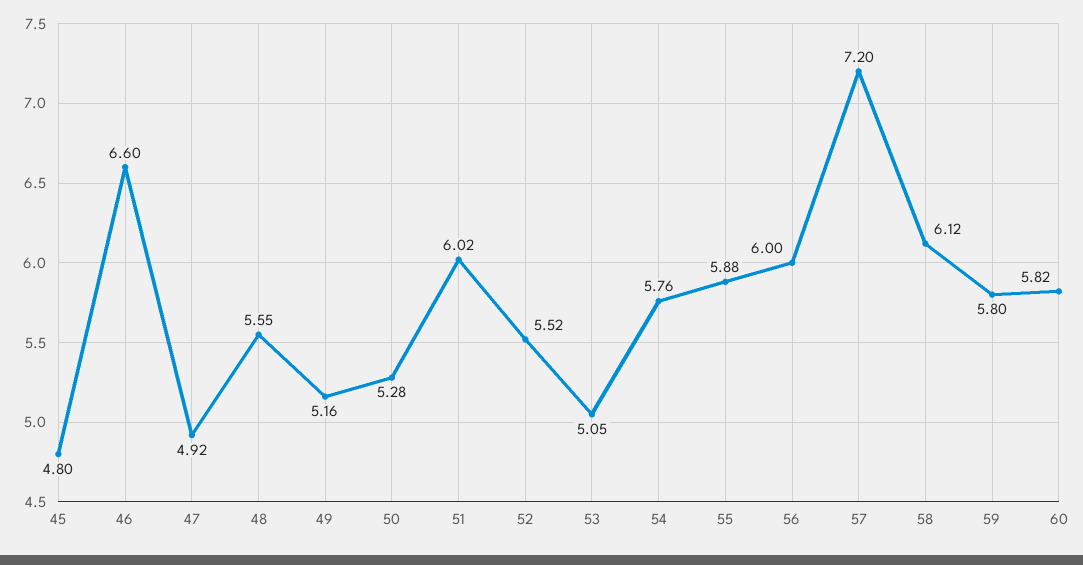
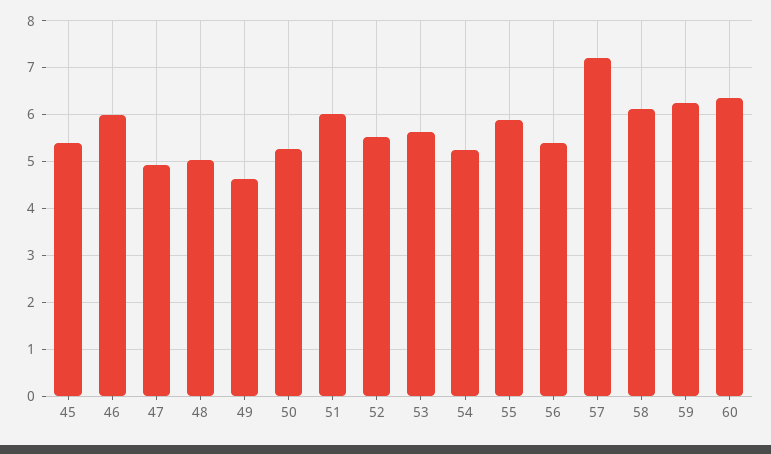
  {
-   "45": 4.8,
+   "45": 5.4,
-   "46": 6.6,
+   "46": 6,
    "47": 4.92,
-   "48": 5.55,
+   "48": 5,
-   "49": 5.16,
+   "49": 4.6,
    "50": 5.28,
    "51": 6.02,
    "52": 5.52,
-   "53": 5.05,
+   "53": 5.6,
-   "54": 5.76,
+   "54": 5.2,
    "55": 5.88,
-   "56": 6,
+   "56": 5.4,
    "57": 7.2,
    "58": 6.12,
-   "59": 5.8,
+   "59": 6.2,
-   "60": 5.82
+   "60": 6.4
  }

